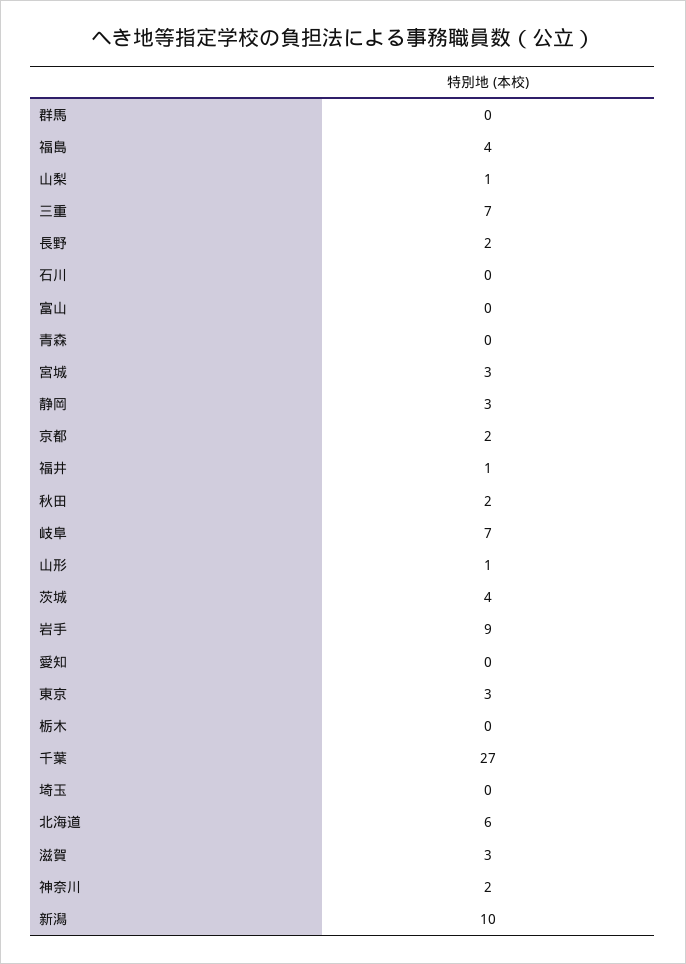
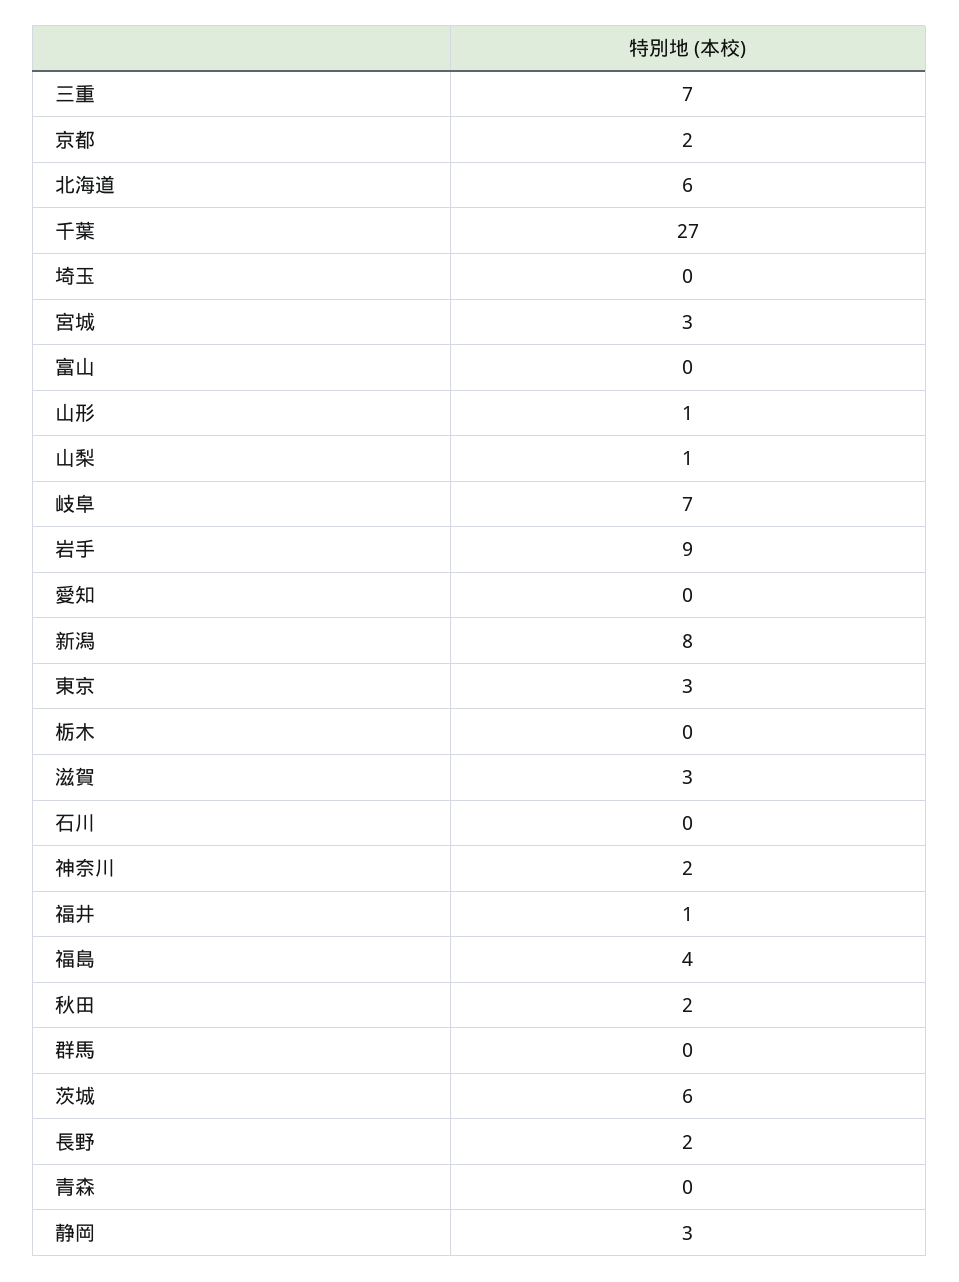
  {
    "群馬": 0,
    "福島": 4,
    "山梨": 1,
    "三重": 7,
    "長野": 2,
    "石川": 0,
    "富山": 0,
    "青森": 0,
    "宮城": 3,
    "静岡": 3,
    "京都": 2,
    "福井": 1,
    "秋田": 2,
    "岐阜": 7,
    "山形": 1,
-   "茨城": 4,
+   "茨城": 6,
    "岩手": 9,
    "愛知": 0,
    "東京": 3,
    "栃木": 0,
    "千葉": 27,
    "埼玉": 0,
    "北海道": 6,
    "滋賀": 3,
    "神奈川": 2,
-   "新潟": 10
+   "新潟": 8
  }

